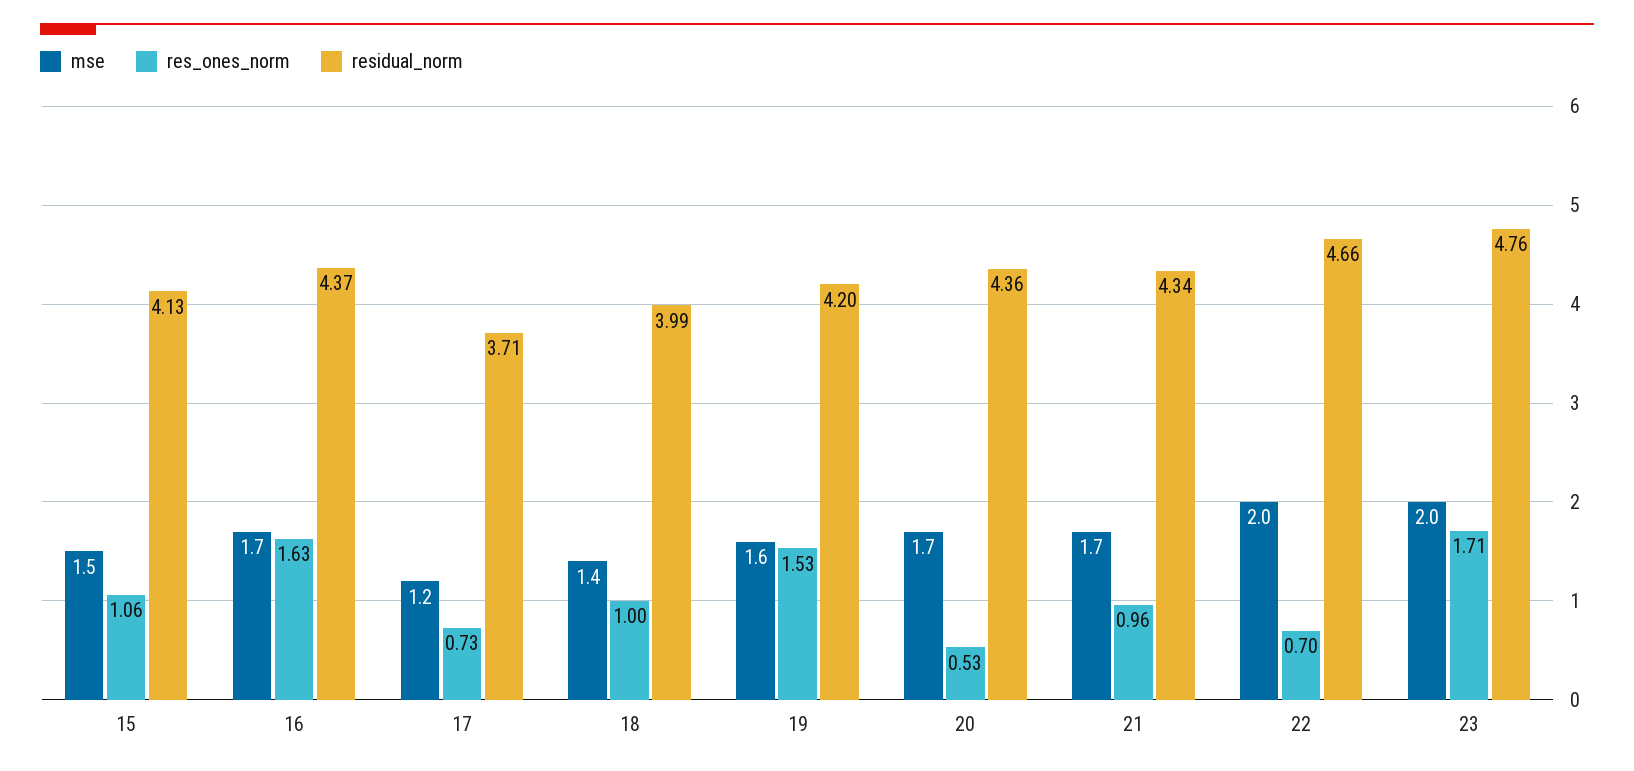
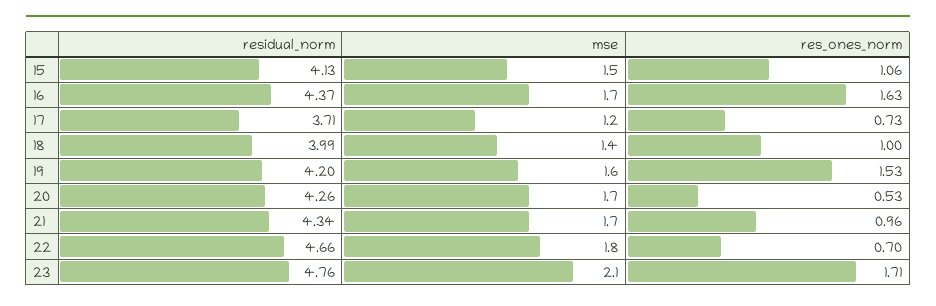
  {
    "mse": {
      "15": 1.5,
      "16": 1.7,
      "17": 1.2,
      "18": 1.4,
      "19": 1.6,
      "20": 1.7,
      "21": 1.7,
-     "22": 2,
+     "22": 1.8,
-     "23": 2
+     "23": 2.1
    },
    "res_ones_norm": {
      "15": 1.06,
      "16": 1.63,
      "17": 0.73,
      "18": 1,
      "19": 1.53,
      "20": 0.53,
      "21": 0.96,
      "22": 0.7,
      "23": 1.71
    },
    "residual_norm": {
      "15": 4.13,
      "16": 4.37,
      "17": 3.71,
      "18": 3.99,
      "19": 4.2,
-     "20": 4.36,
+     "20": 4.26,
      "21": 4.34,
      "22": 4.66,
      "23": 4.76
    }
  }

